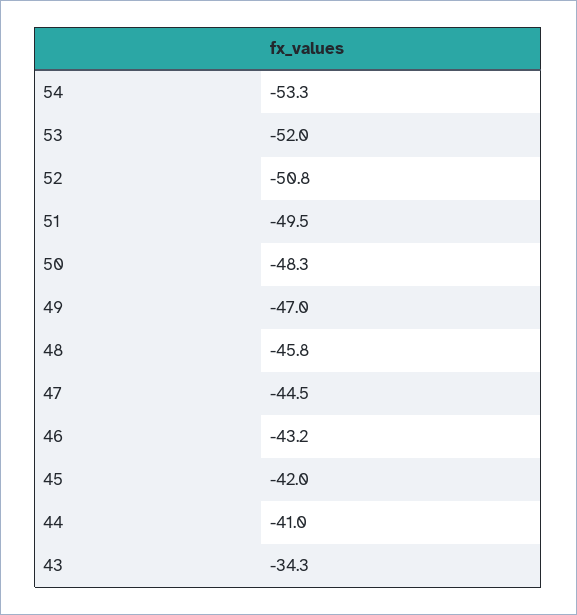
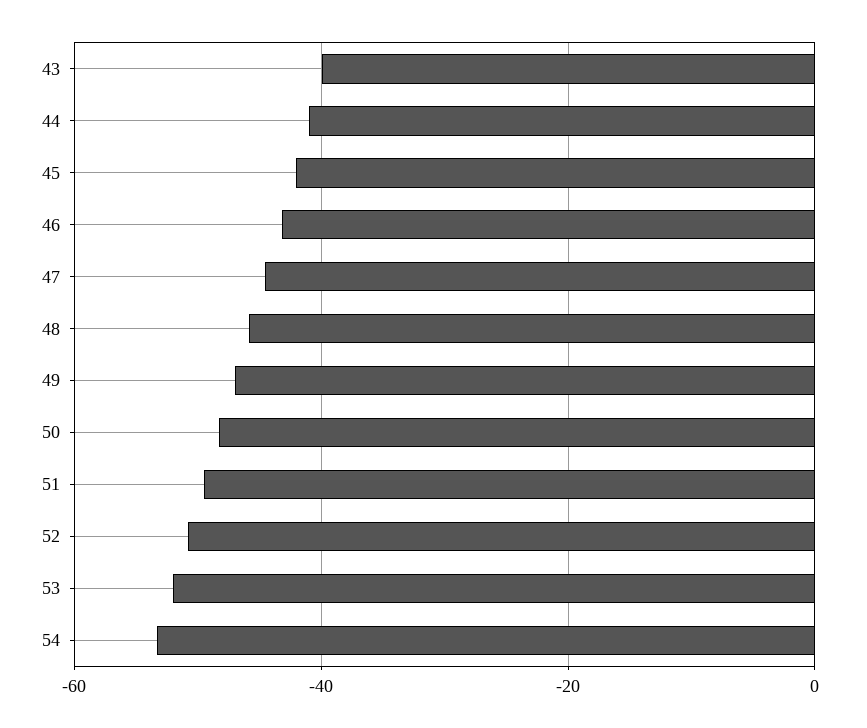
  {
    "54": -53.3,
    "53": -52,
    "52": -50.8,
    "51": -49.5,
    "50": -48.3,
    "49": -47,
    "48": -45.8,
    "47": -44.5,
    "46": -43.2,
    "45": -42,
    "44": -41,
-   "43": -34.3
+   "43": -40
  }

